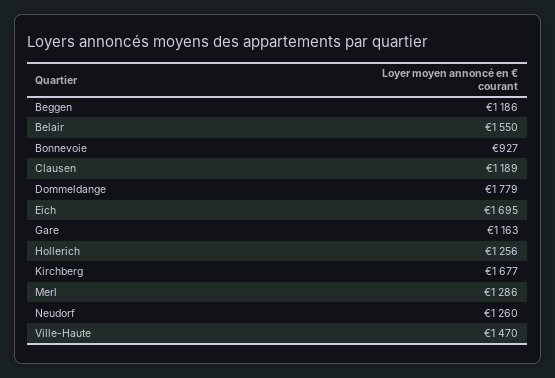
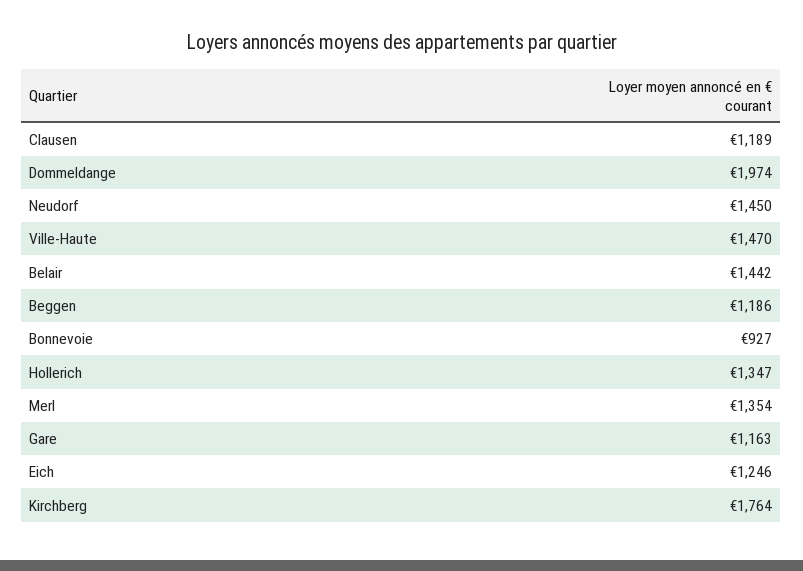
  {
    "Beggen": 1186,
-   "Belair": 1550,
+   "Belair": 1442,
    "Bonnevoie": 927,
    "Clausen": 1189,
-   "Dommeldange": 1779,
+   "Dommeldange": 1974,
-   "Eich": 1695,
+   "Eich": 1246,
    "Gare": 1163,
-   "Hollerich": 1256,
+   "Hollerich": 1347,
-   "Kirchberg": 1677,
+   "Kirchberg": 1764,
-   "Merl": 1286,
+   "Merl": 1354,
-   "Neudorf": 1260,
+   "Neudorf": 1450,
    "Ville-Haute": 1470
  }

